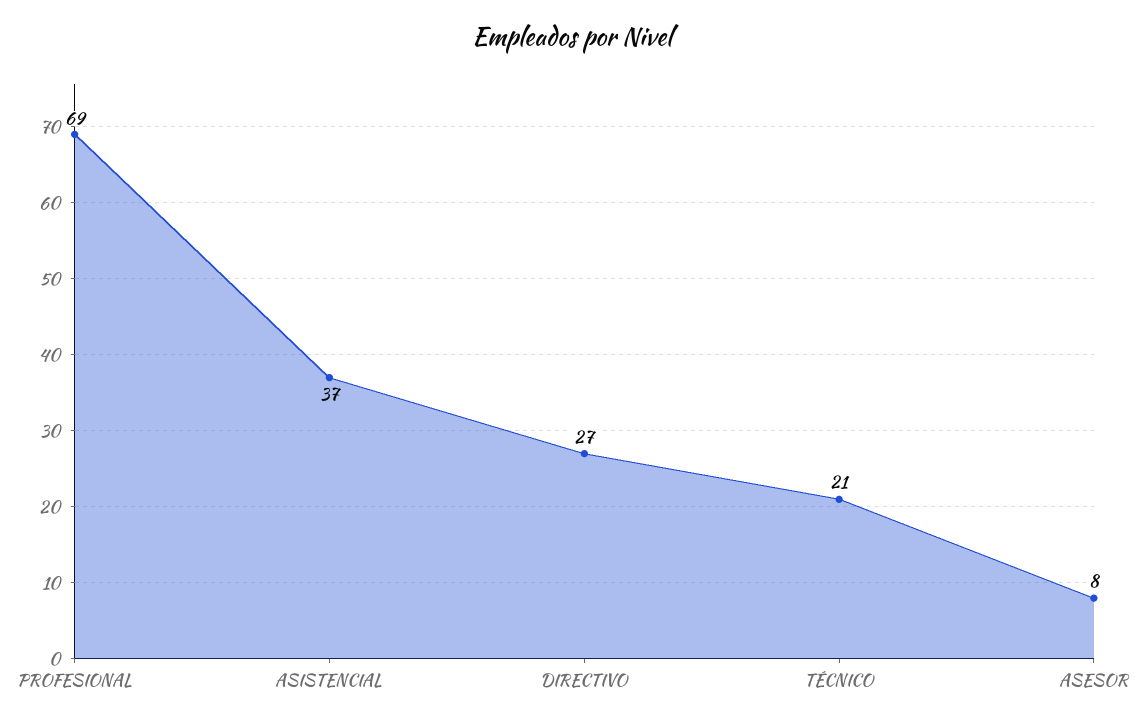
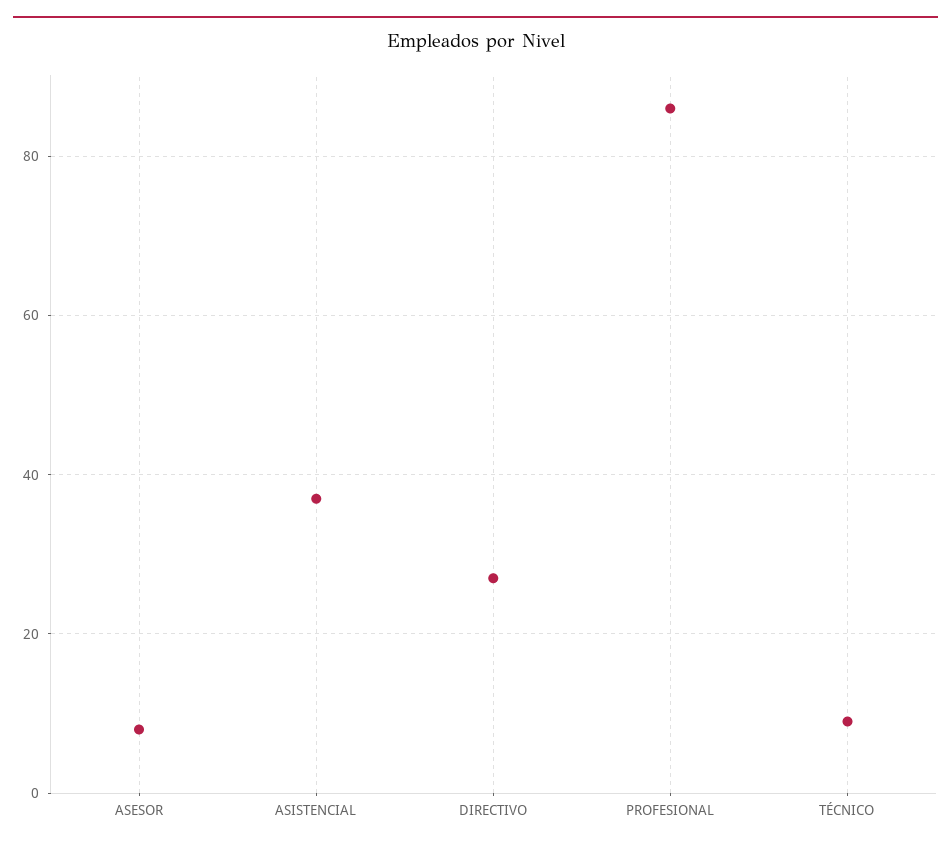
  {
-   "PROFESIONAL": 69,
+   "PROFESIONAL": 85,
    "ASISTENCIAL": 37,
    "DIRECTIVO": 27,
-   "TÉCNICO": 21,
+   "TÉCNICO": 10,
    "ASESOR": 8
  }

